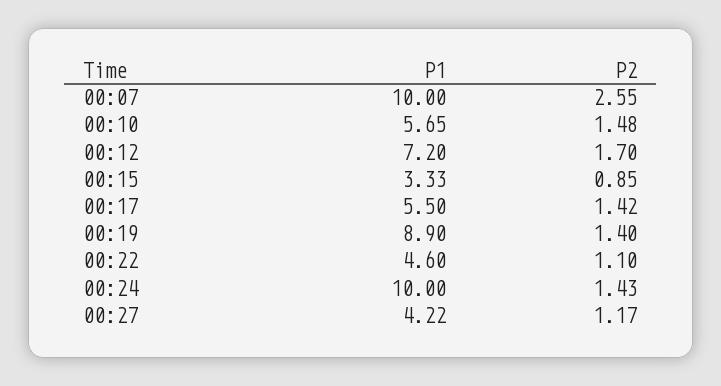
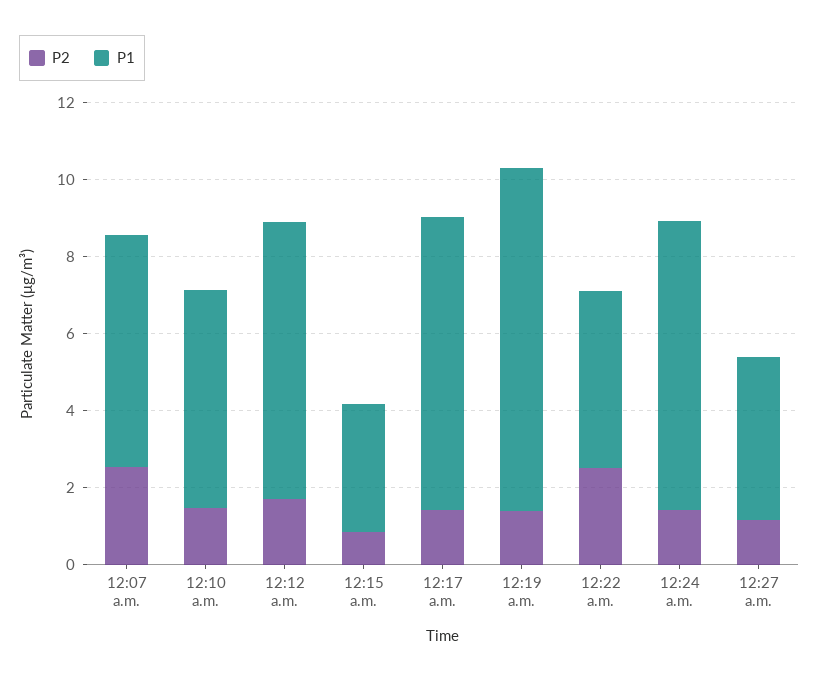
  {
    "P1": {
-     "00:07": 10,
+     "00:07": 6,
      "00:10": 5.65,
      "00:12": 7.2,
      "00:15": 3.33,
-     "00:17": 5.5,
+     "00:17": 7.5,
      "00:19": 8.9,
      "00:22": 4.6,
-     "00:24": 10,
+     "00:24": 7.5,
      "00:27": 4.22
    },
    "P2": {
      "00:07": 2.55,
      "00:10": 1.48,
      "00:12": 1.7,
      "00:15": 0.85,
      "00:17": 1.42,
      "00:19": 1.4,
-     "00:22": 1.1,
+     "00:22": 2.5,
      "00:24": 1.43,
      "00:27": 1.17
    }
  }

